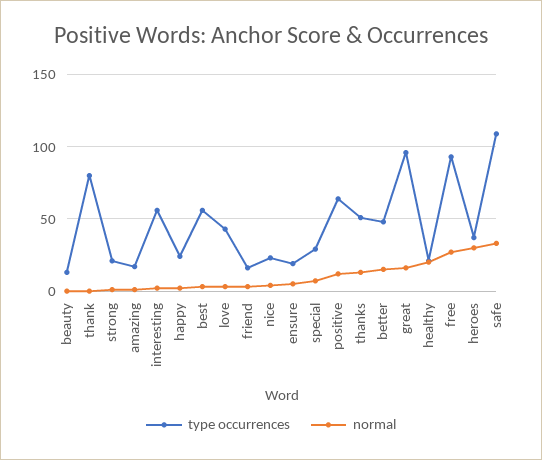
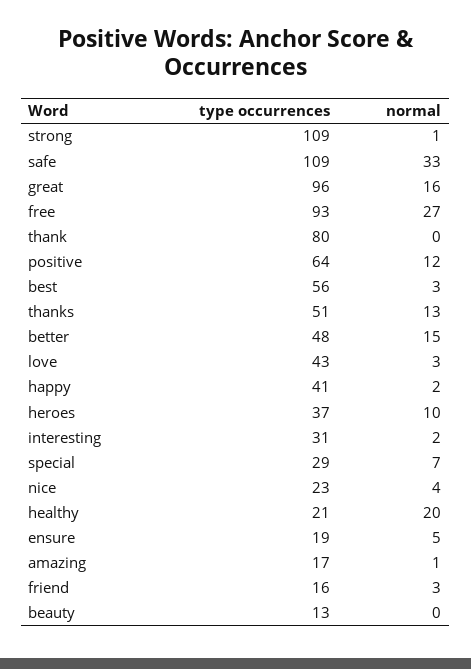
  {
    "type occurrences": {
      "beauty": 13,
      "thank": 80,
-     "strong": 20,
+     "strong": 109,
      "amazing": 17,
-     "interesting": 55,
+     "interesting": 31,
-     "happy": 25,
+     "happy": 41,
      "best": 56,
      "love": 43,
      "friend": 16,
      "nice": 23,
      "ensure": 19,
      "special": 29,
      "positive": 64,
      "thanks": 51,
      "better": 48,
      "great": 96,
      "healthy": 21,
      "free": 93,
      "heroes": 37,
      "safe": 109
    },
    "normal": {
      "beauty": 0,
      "thank": 0,
      "strong": 1,
      "amazing": 1,
      "interesting": 2,
      "happy": 2,
      "best": 3,
      "love": 3,
      "friend": 3,
      "nice": 4,
      "ensure": 5,
      "special": 7,
      "positive": 12,
      "thanks": 13,
      "better": 15,
      "great": 16,
      "healthy": 20,
      "free": 27,
-     "heroes": 30,
+     "heroes": 10,
      "safe": 33
    }
  }

